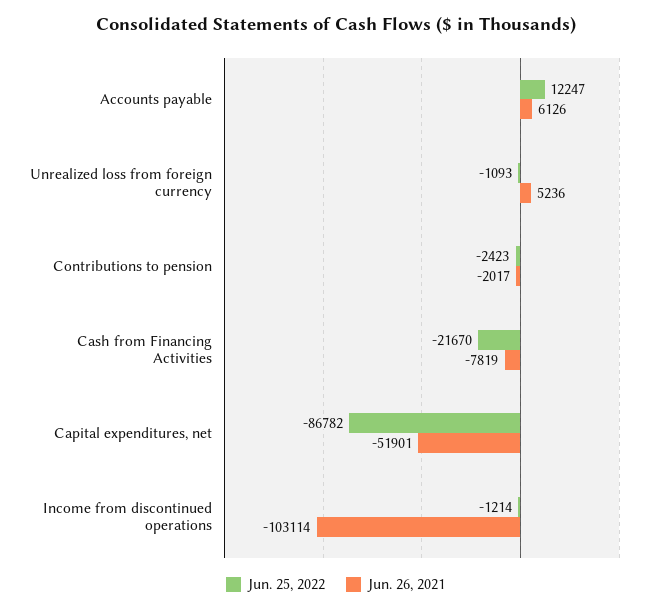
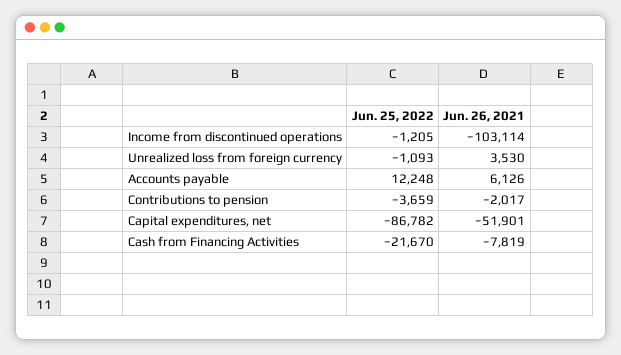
  {
    "Jun. 25, 2022": {
-     "Accounts payable": 12247,
+     "Accounts payable": 12248,
      "Unrealized loss from foreign currency": -1093,
-     "Contributions to pension": -2423,
+     "Contributions to pension": -3659,
      "Cash from Financing Activities": -21670,
      "Capital expenditures, net": -86782,
-     "Income from discontinued operations": -1214
+     "Income from discontinued operations": -1205
    },
    "Jun. 26, 2021": {
      "Accounts payable": 6126,
-     "Unrealized loss from foreign currency": 5236,
+     "Unrealized loss from foreign currency": 3530,
      "Contributions to pension": -2017,
      "Cash from Financing Activities": -7819,
      "Capital expenditures, net": -51901,
      "Income from discontinued operations": -103114
    }
  }

